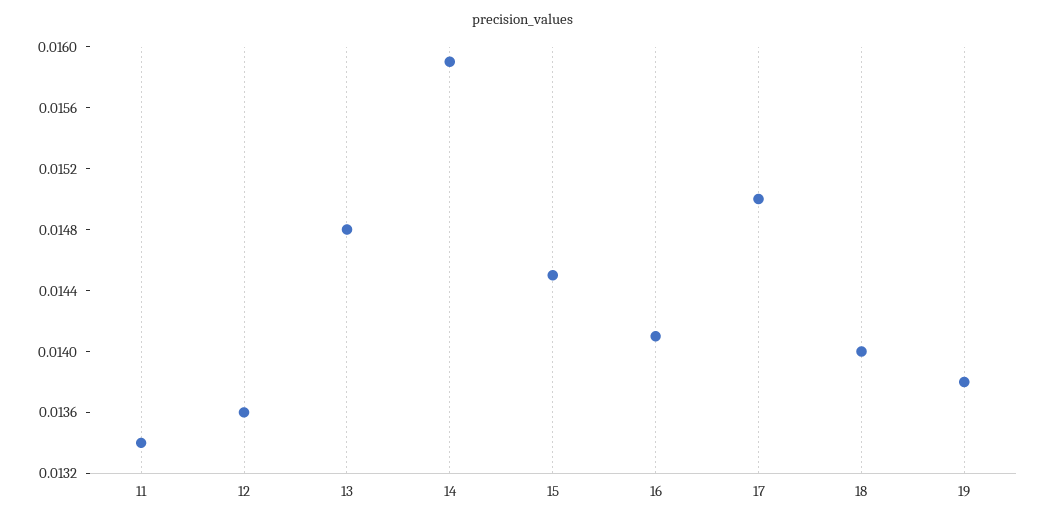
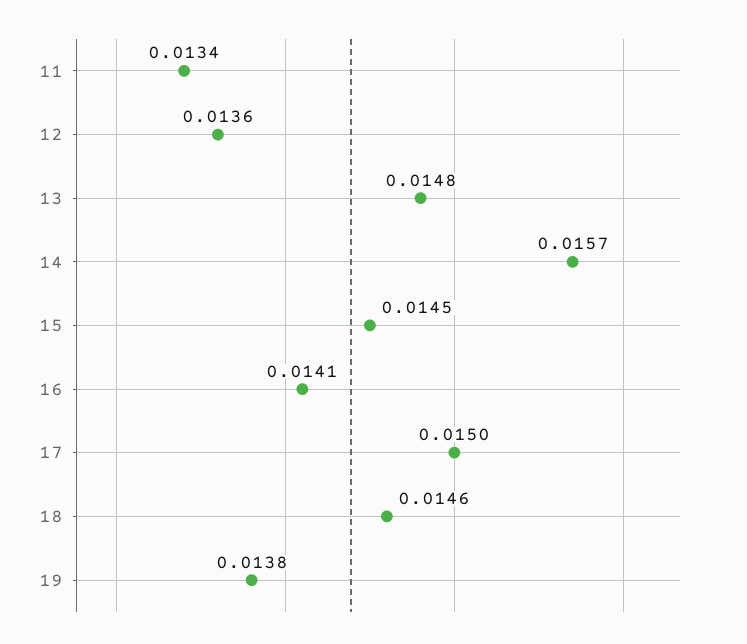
  {
    "11": 0.0134,
    "12": 0.0136,
    "13": 0.0148,
-   "14": 0.0159,
+   "14": 0.0157,
    "15": 0.0145,
    "16": 0.0141,
    "17": 0.015,
-   "18": 0.014,
+   "18": 0.0146,
    "19": 0.0138
  }

